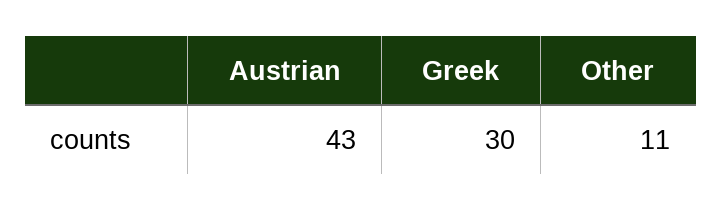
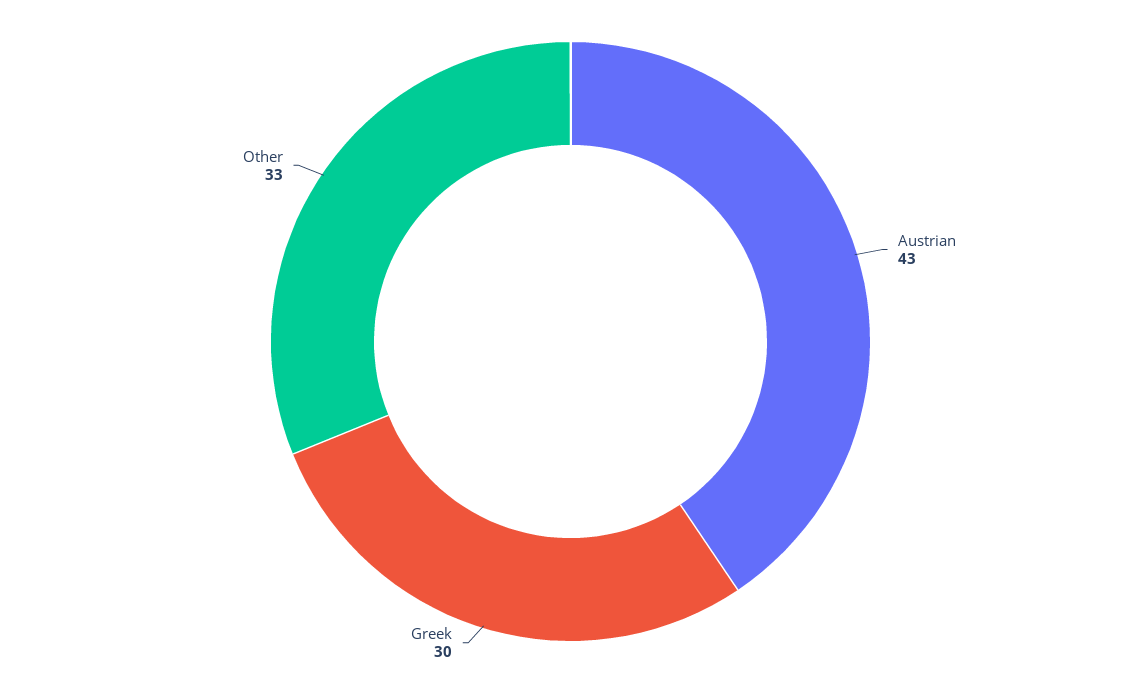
  {
    "Austrian": 43,
    "Greek": 30,
-   "Other": 11
+   "Other": 33
  }

